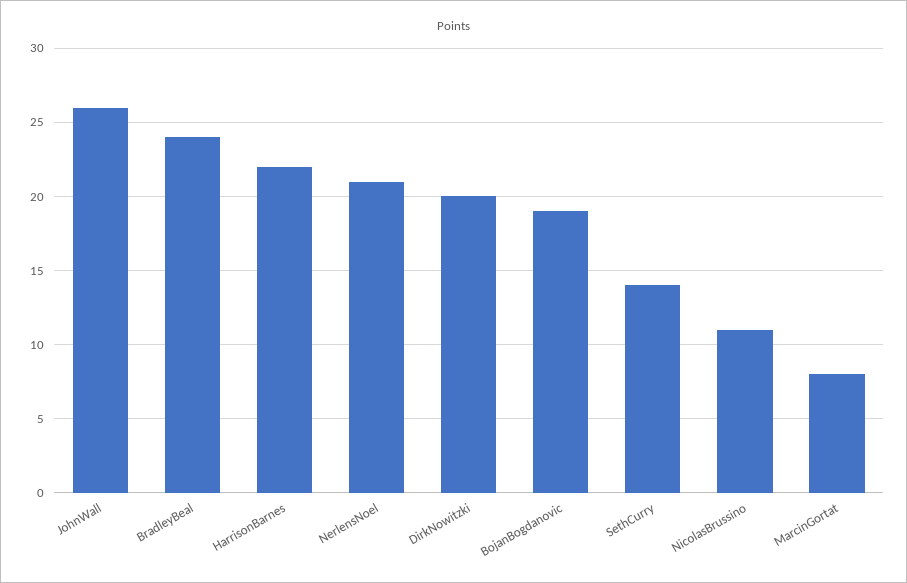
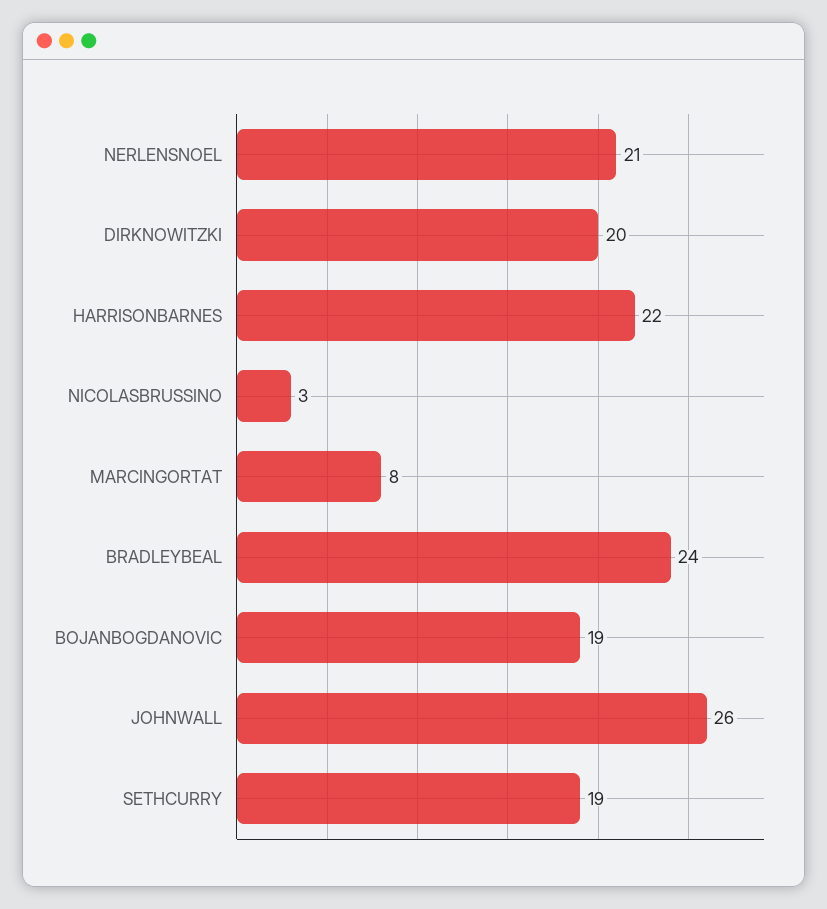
  {
    "JohnWall": 26,
    "BradleyBeal": 24,
    "HarrisonBarnes": 22,
    "NerlensNoel": 21,
    "DirkNowitzki": 20,
    "BojanBogdanovic": 19,
-   "SethCurry": 14,
+   "SethCurry": 19,
-   "NicolasBrussino": 11,
+   "NicolasBrussino": 3,
    "MarcinGortat": 8
  }

